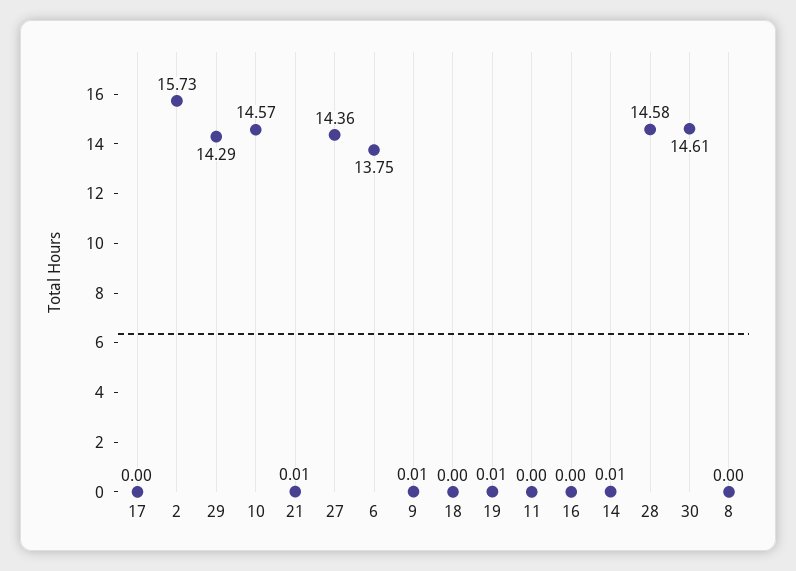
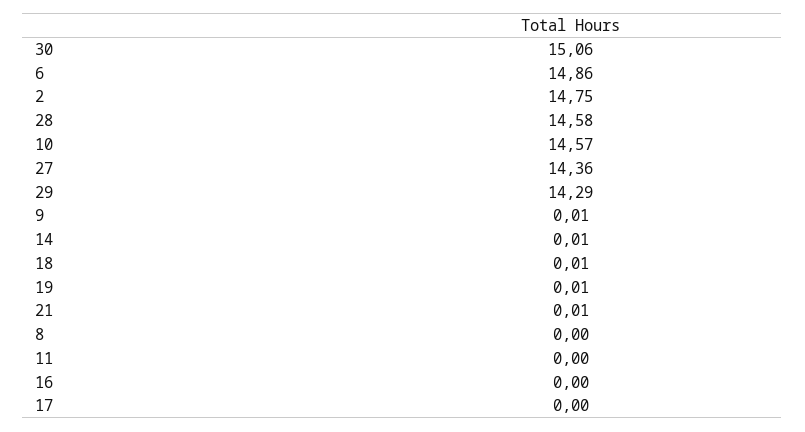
  {
    "17": 0,
-   "2": 15.73,
+   "2": 14.75,
    "29": 14.29,
    "10": 14.57,
    "21": 0.01,
    "27": 14.36,
-   "6": 13.75,
+   "6": 14.86,
    "9": 0.01,
-   "18": 0,
+   "18": 0.01,
    "19": 0.01,
    "11": 0,
    "16": 0,
    "14": 0.01,
    "28": 14.58,
-   "30": 14.61,
+   "30": 15.06,
    "8": 0
  }

